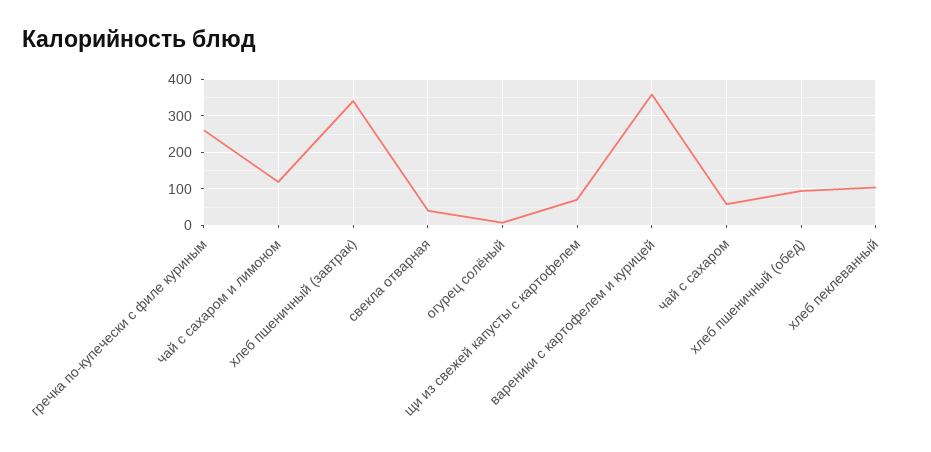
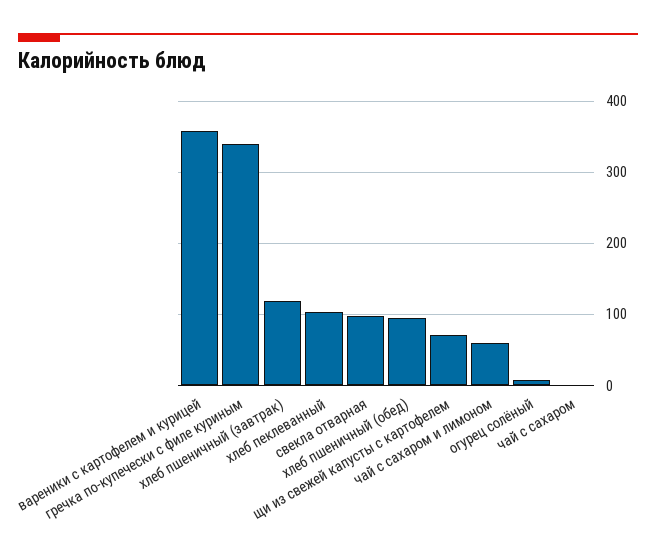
  {
-   "гречка по-купечески с филе куриным": 260,
+   "гречка по-купечески с филе куриным": 340,
-   "чай с сахаром и лимоном": 120,
+   "чай с сахаром и лимоном": 60,
-   "хлеб пшеничный (завтрак)": 340,
+   "хлеб пшеничный (завтрак)": 120,
-   "свекла отварная": 40,
+   "свекла отварная": 100,
    "огурец солёный": 10,
    "щи из свежей капусты с картофелем": 70,
    "вареники с картофелем и курицей": 360,
-   "чай с сахаром": 60,
+   "чай с сахаром": 0,
    "хлеб пшеничный (обед)": 90,
    "хлеб пеклеванный": 100
  }

